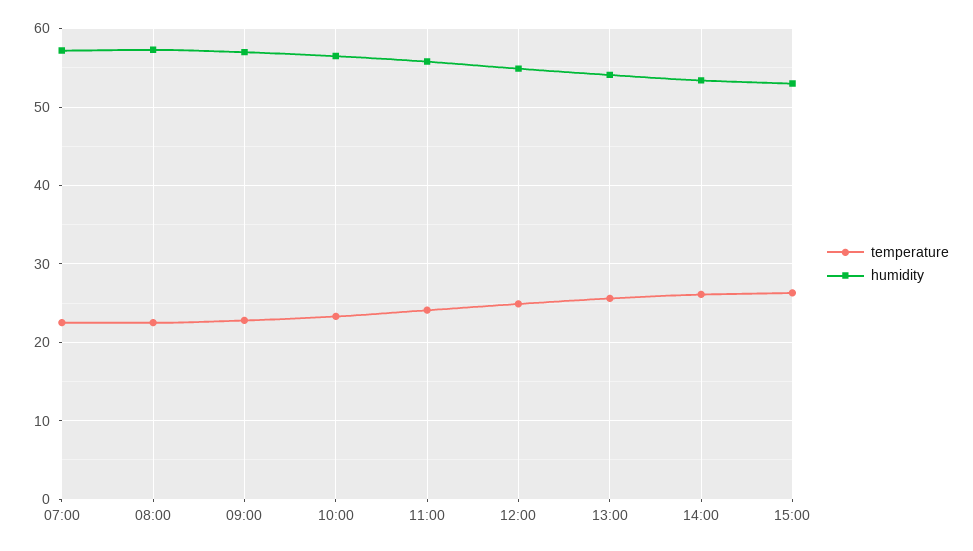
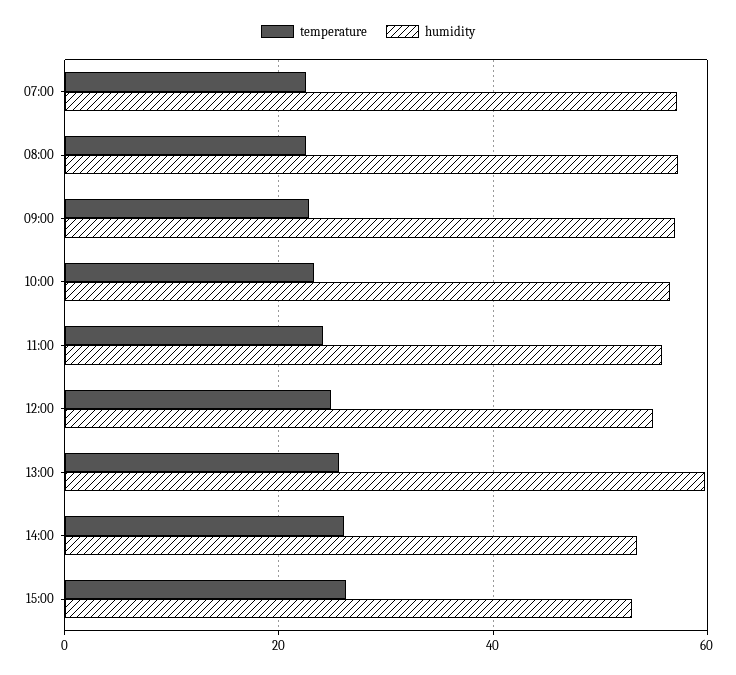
  {
    "temperature": {
      "07:00": 23,
      "08:00": 23,
      "09:00": 23,
      "10:00": 23,
      "11:00": 24,
      "12:00": 25,
      "13:00": 26,
      "14:00": 26,
      "15:00": 26
    },
    "humidity": {
      "07:00": 57,
      "08:00": 57,
      "09:00": 57,
      "10:00": 57,
      "11:00": 56,
      "12:00": 55,
-     "13:00": 54,
+     "13:00": 60,
      "14:00": 53,
      "15:00": 53
    }
  }

